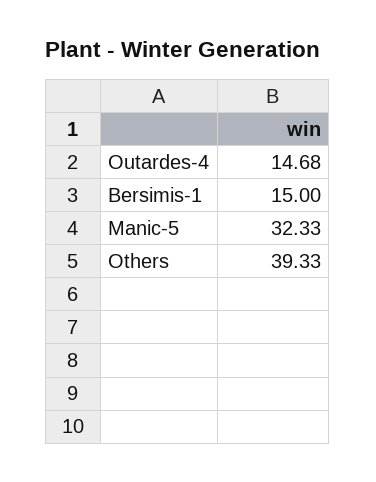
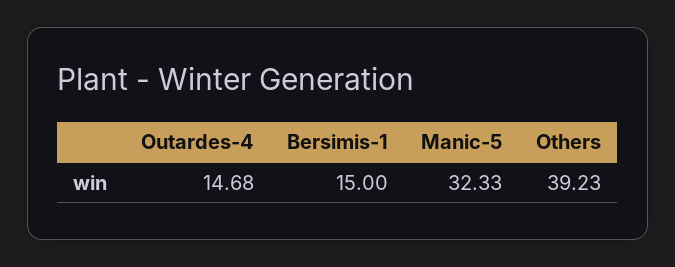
  {
    "Outardes-4": 14.68,
    "Bersimis-1": 15,
    "Manic-5": 32.33,
-   "Others": 39.33
+   "Others": 39.23
  }

